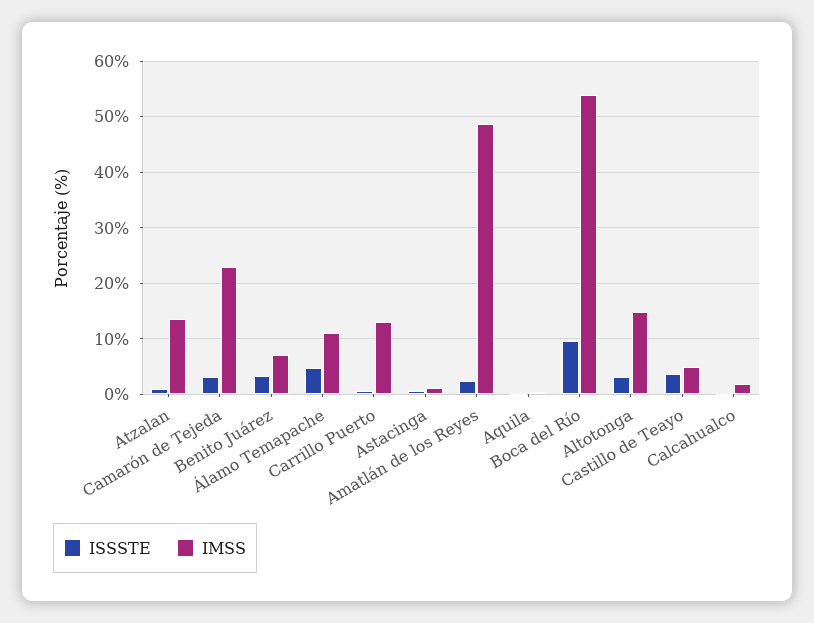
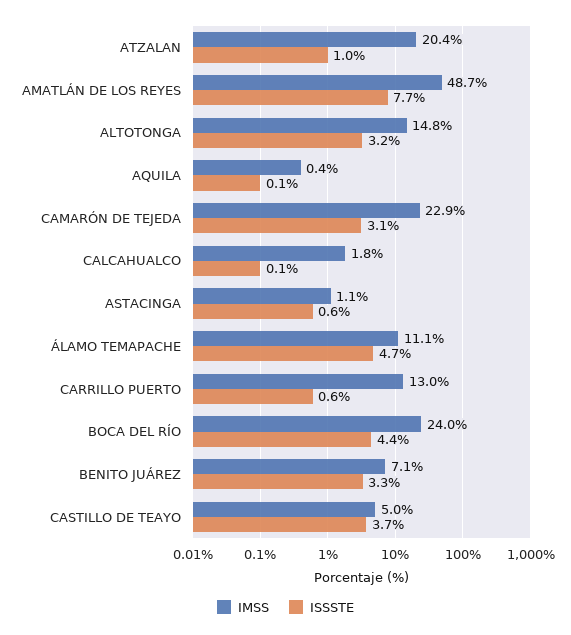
  {
    "ISSSTE": {
      "Atzalan": 1,
      "Camarón de Tejeda": 3.1,
      "Benito Juárez": 3.3,
      "Álamo Temapache": 4.7,
      "Carrillo Puerto": 0.6,
      "Astacinga": 0.6,
-     "Amatlán de los Reyes": 2,
+     "Amatlán de los Reyes": 7.7,
      "Aquila": 0.1,
-     "Boca del Río": 10,
+     "Boca del Río": 4.4,
      "Altotonga": 3.2,
      "Castillo de Teayo": 3.7,
      "Calcahualco": 0.1
    },
    "IMSS": {
-     "Atzalan": 14,
+     "Atzalan": 20.4,
      "Camarón de Tejeda": 22.9,
      "Benito Juárez": 7.1,
      "Álamo Temapache": 11.1,
      "Carrillo Puerto": 13,
      "Astacinga": 1.1,
      "Amatlán de los Reyes": 48.7,
      "Aquila": 0.4,
-     "Boca del Río": 54,
+     "Boca del Río": 24,
      "Altotonga": 14.8,
      "Castillo de Teayo": 5,
      "Calcahualco": 1.8
    }
  }

